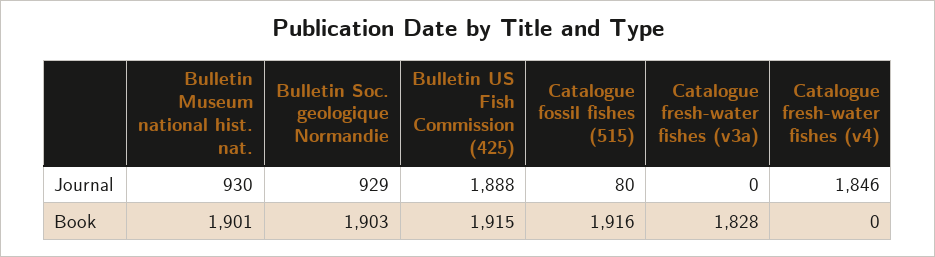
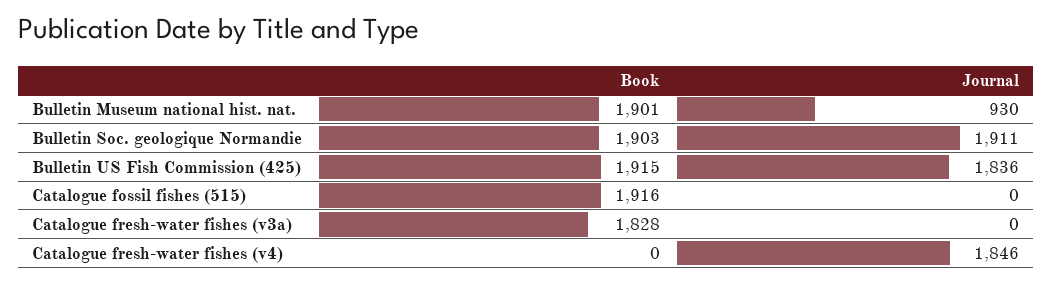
  {
    "Bulletin Museum national hist. nat.": {
      "Journal": 930,
      "Book": 1901
    },
    "Bulletin Soc. geologique Normandie": {
-     "Journal": 929,
+     "Journal": 1911,
      "Book": 1903
    },
    "Bulletin US Fish Commission (425)": {
-     "Journal": 1888,
+     "Journal": 1836,
      "Book": 1915
    },
    "Catalogue fossil fishes (515)": {
-     "Journal": 80,
+     "Journal": 0,
      "Book": 1916
    },
    "Catalogue fresh-water fishes (v3a)": {
      "Journal": 0,
      "Book": 1828
    },
    "Catalogue fresh-water fishes (v4)": {
      "Journal": 1846,
      "Book": 0
    }
  }

